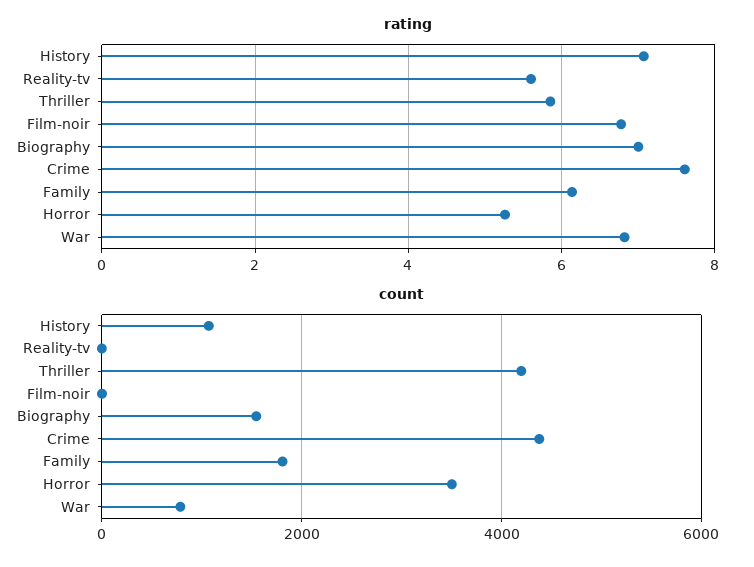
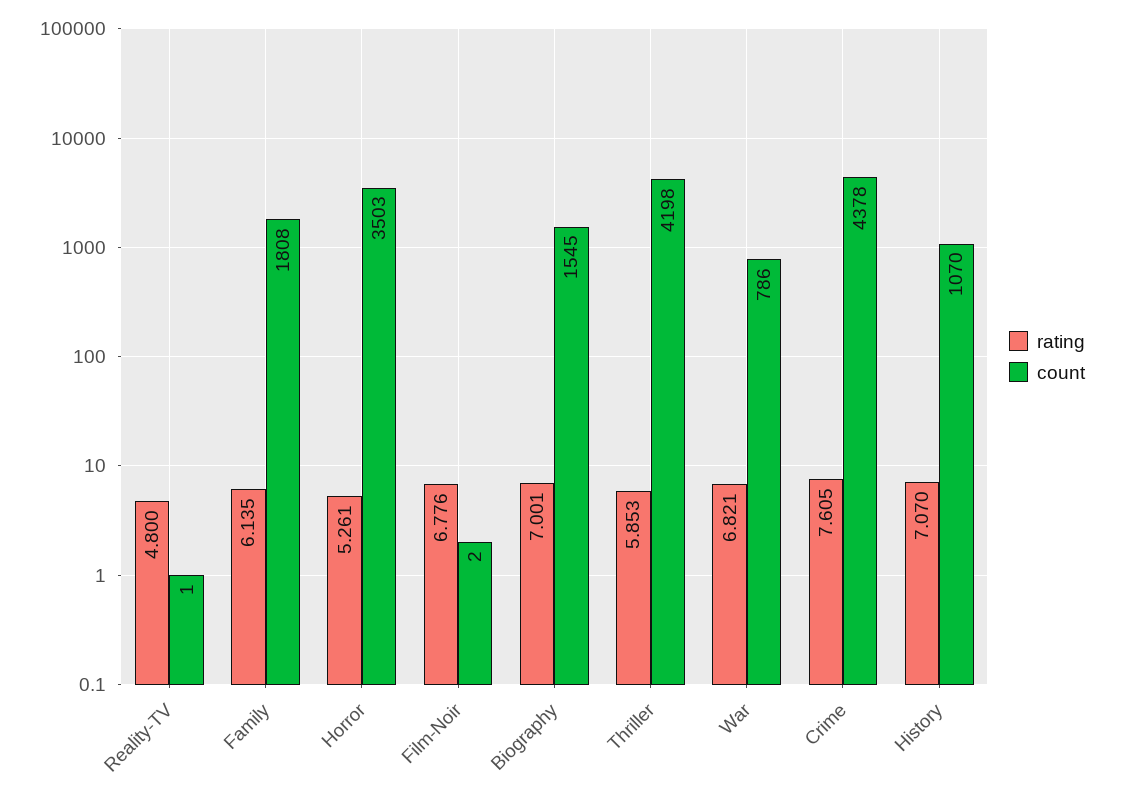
  {
    "rating": {
      "History": 7.07,
-     "Reality-tv": 5.6,
+     "Reality-tv": 4.8,
      "Thriller": 5.853,
      "Film-noir": 6.776,
      "Biography": 7.001,
      "Crime": 7.605,
      "Family": 6.135,
      "Horror": 5.261,
      "War": 6.821
    },
    "count": {
      "History": 1070,
      "Reality-tv": 1,
      "Thriller": 4198,
      "Film-noir": 2,
      "Biography": 1545,
      "Crime": 4378,
      "Family": 1808,
      "Horror": 3503,
      "War": 786
    }
  }

